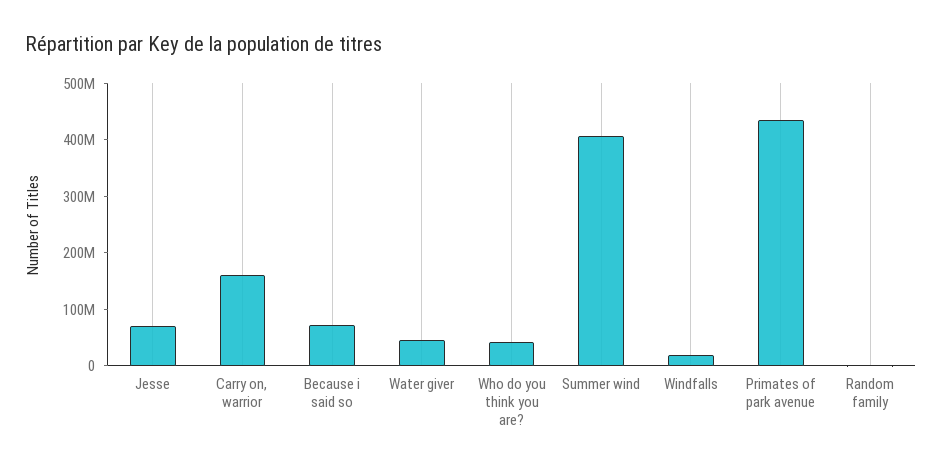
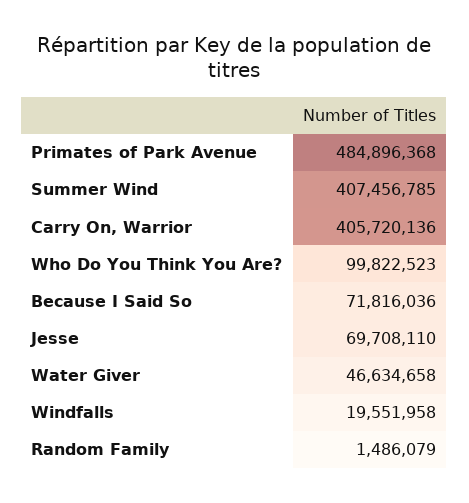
  {
    "Jesse": 69708110,
-   "Carry on, warrior": 160000000,
+   "Carry on, warrior": 405720136,
    "Because i said so": 71816036,
    "Water giver": 46634658,
-   "Who do you think you are?": 40000000,
+   "Who do you think you are?": 99822523,
    "Summer wind": 407456785,
    "Windfalls": 19551958,
-   "Primates of park avenue": 440000000,
+   "Primates of park avenue": 484896368,
    "Random family": 1486079
  }

